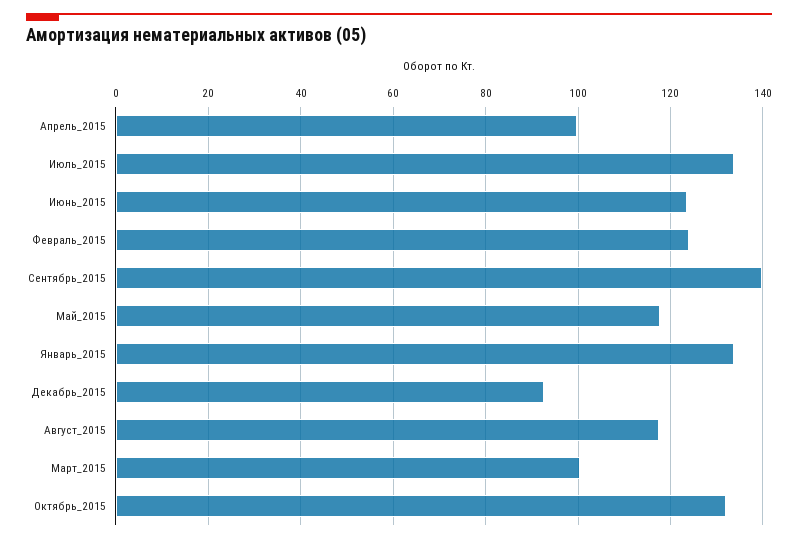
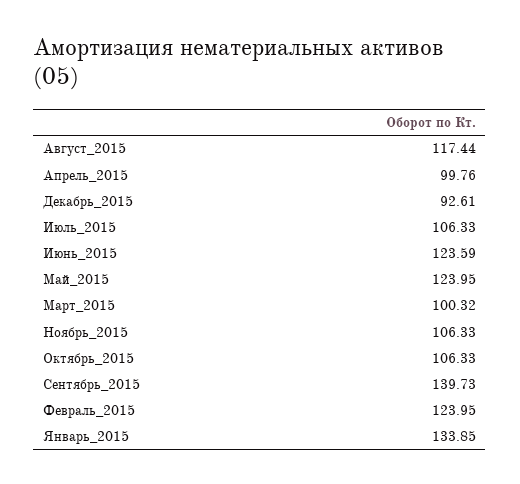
  {
    "Апрель_2015": 99.76,
-   "Июль_2015": 134,
+   "Июль_2015": 106.33,
    "Июнь_2015": 123.59,
    "Февраль_2015": 123.95,
    "Сентябрь_2015": 139.73,
-   "Май_2015": 118,
+   "Май_2015": 123.95,
    "Январь_2015": 133.85,
    "Декабрь_2015": 92.61,
    "Август_2015": 117.44,
    "Март_2015": 100.32,
-   "Октябрь_2015": 132
+   "Октябрь_2015": 106.33,
+   "Ноябрь_2015": 106.33
  }

